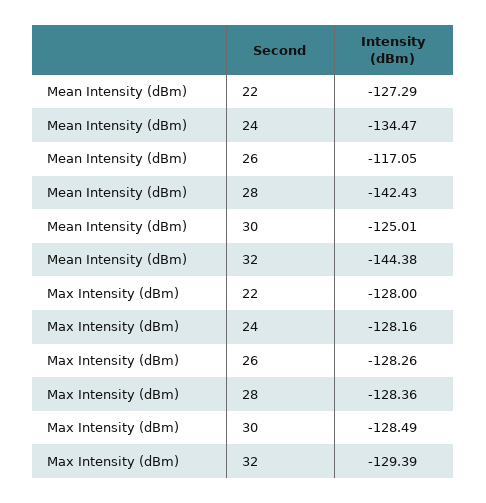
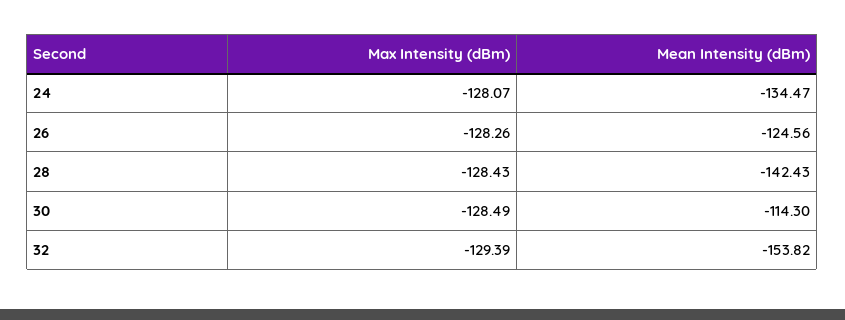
  {
    "Mean Intensity (dBm)": {
-     "22": -127.29,
      "24": -134.47,
-     "26": -117.05,
+     "26": -124.56,
      "28": -142.43,
-     "30": -125.01,
+     "30": -114.3,
-     "32": -144.38
+     "32": -153.82
    },
    "Max Intensity (dBm)": {
-     "22": -128,
-     "24": -128.16,
+     "24": -128.07,
      "26": -128.26,
-     "28": -128.36,
+     "28": -128.43,
      "30": -128.49,
      "32": -129.39
    }
  }

